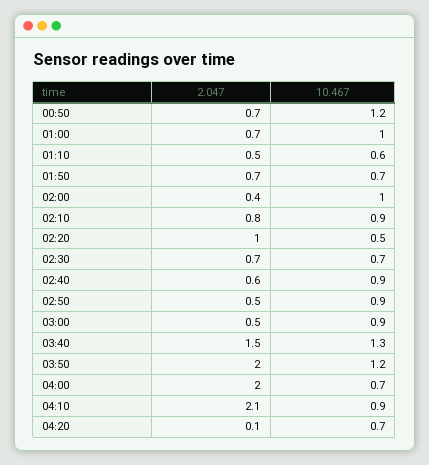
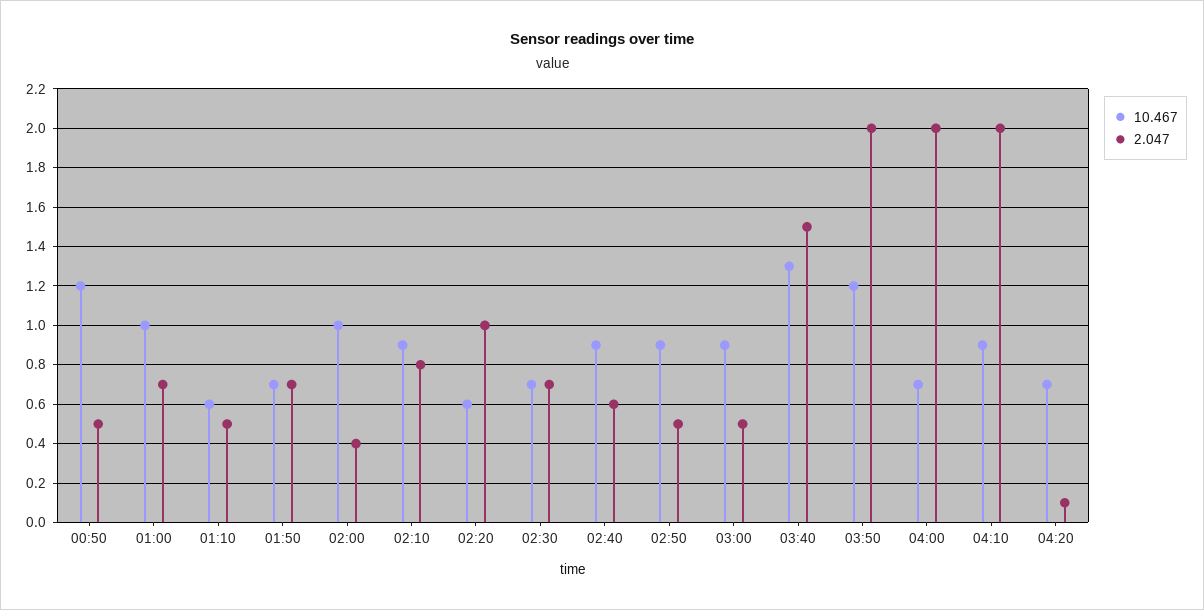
  {
    "2.047": {
-     "00:50": 0.7,
+     "00:50": 0.5,
      "01:00": 0.7,
      "01:10": 0.5,
      "01:50": 0.7,
      "02:00": 0.4,
      "02:10": 0.8,
      "02:20": 1,
      "02:30": 0.7,
      "02:40": 0.6,
      "02:50": 0.5,
      "03:00": 0.5,
      "03:40": 1.5,
      "03:50": 2,
      "04:00": 2,
-     "04:10": 2.1,
+     "04:10": 2,
      "04:20": 0.1
    },
    "10.467": {
      "00:50": 1.2,
      "01:00": 1,
      "01:10": 0.6,
      "01:50": 0.7,
      "02:00": 1,
      "02:10": 0.9,
-     "02:20": 0.5,
+     "02:20": 0.6,
      "02:30": 0.7,
      "02:40": 0.9,
      "02:50": 0.9,
      "03:00": 0.9,
      "03:40": 1.3,
      "03:50": 1.2,
      "04:00": 0.7,
      "04:10": 0.9,
      "04:20": 0.7
    }
  }

